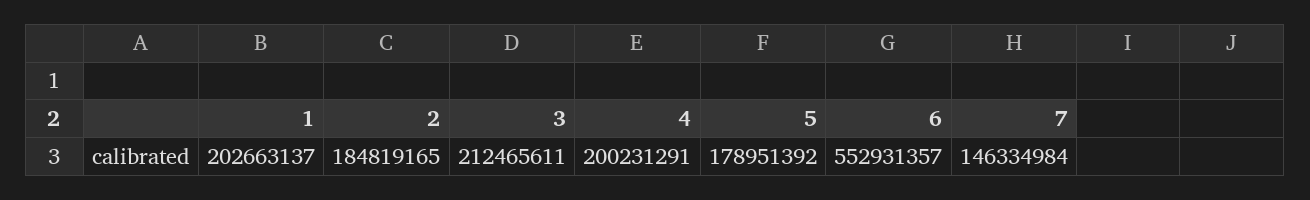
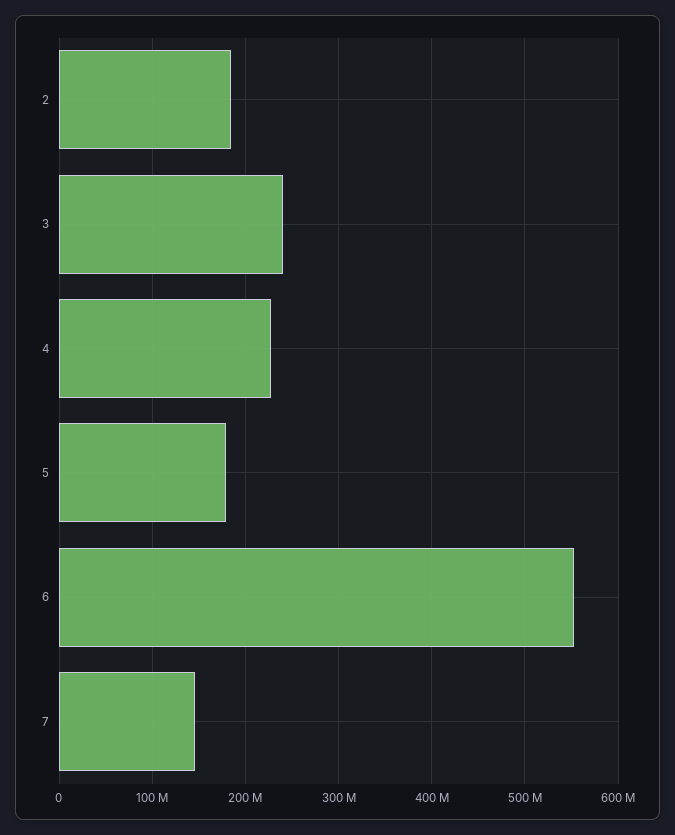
  {
-   "1": 202663137,
    "2": 184819165,
-   "3": 212465611,
+   "3": 240000000,
-   "4": 200231291,
+   "4": 230000000,
    "5": 178951392,
    "6": 552931357,
    "7": 146334984
  }

